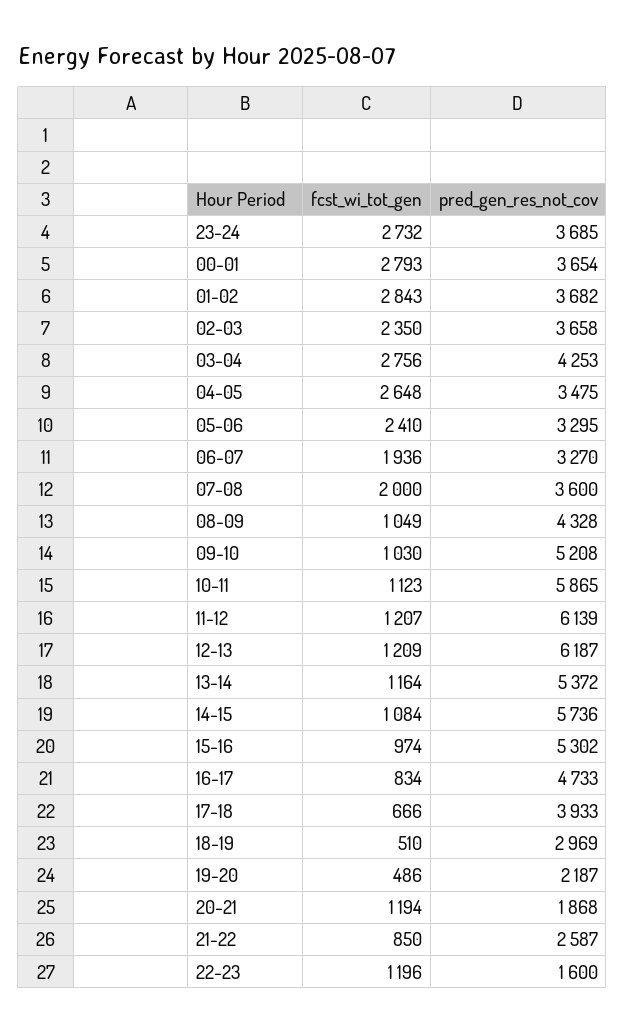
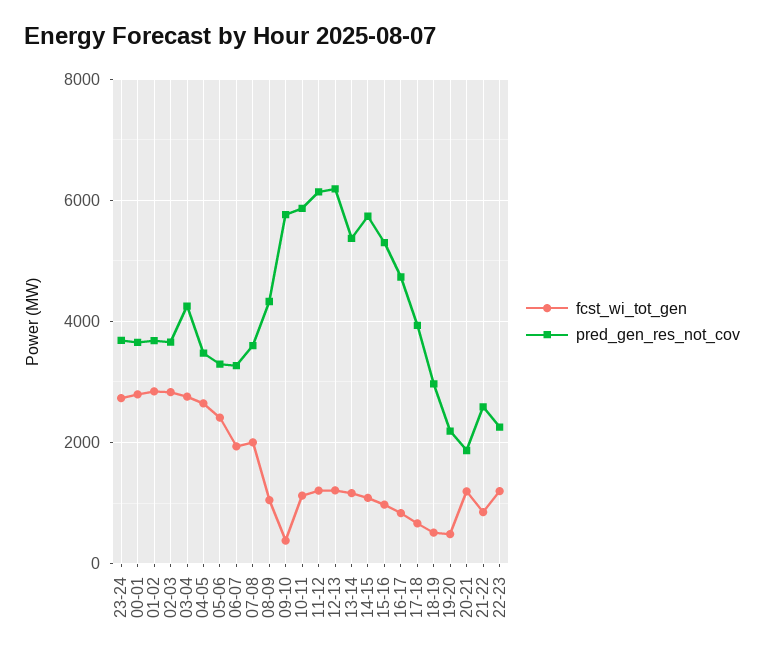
  {
    "fcst_wi_tot_gen": {
      "23-24": 2732,
      "00-01": 2793,
      "01-02": 2843,
-     "02-03": 2350,
+     "02-03": 2800,
      "03-04": 2756,
      "04-05": 2648,
      "05-06": 2410,
      "06-07": 1936,
      "07-08": 2000,
      "08-09": 1049,
-     "09-10": 1030,
+     "09-10": 400,
      "10-11": 1123,
      "11-12": 1207,
      "12-13": 1209,
      "13-14": 1164,
      "14-15": 1084,
      "15-16": 974,
      "16-17": 834,
      "17-18": 666,
      "18-19": 510,
      "19-20": 486,
      "20-21": 1194,
      "21-22": 850,
      "22-23": 1196
    },
    "pred_gen_res_not_cov": {
      "23-24": 3685,
      "00-01": 3654,
      "01-02": 3682,
      "02-03": 3658,
      "03-04": 4253,
      "04-05": 3475,
      "05-06": 3295,
      "06-07": 3270,
      "07-08": 3600,
      "08-09": 4328,
-     "09-10": 5208,
+     "09-10": 5800,
      "10-11": 5865,
      "11-12": 6139,
      "12-13": 6187,
      "13-14": 5372,
      "14-15": 5736,
      "15-16": 5302,
      "16-17": 4733,
      "17-18": 3933,
      "18-19": 2969,
      "19-20": 2187,
      "20-21": 1868,
      "21-22": 2587,
-     "22-23": 1600
+     "22-23": 2200
    }
  }

